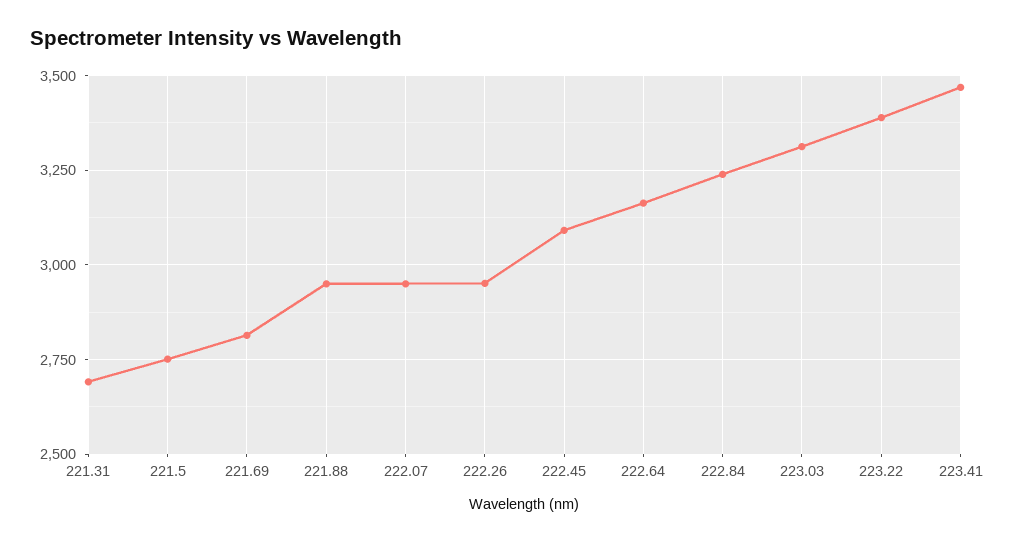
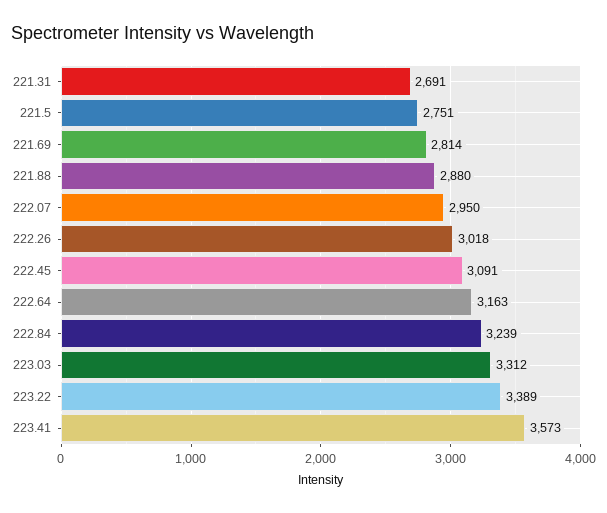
  {
    "221.31": 2691,
    "221.5": 2751,
    "221.69": 2814,
-   "221.88": 2950,
+   "221.88": 2880,
    "222.07": 2950,
-   "222.26": 2950,
+   "222.26": 3018,
    "222.45": 3091,
    "222.64": 3163,
    "222.84": 3239,
    "223.03": 3312,
    "223.22": 3389,
-   "223.41": 3475
+   "223.41": 3573
  }

